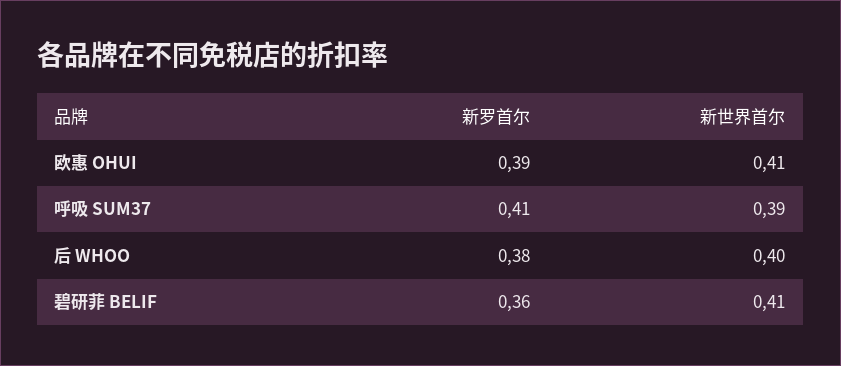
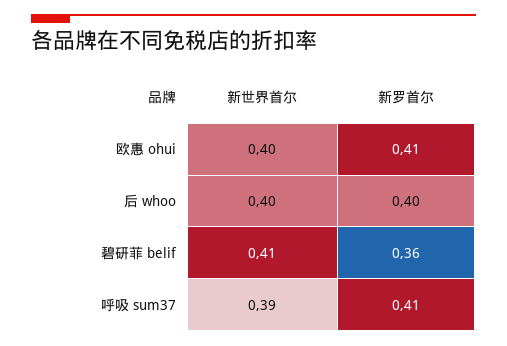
  {
    "新罗首尔": {
-     "欧惠 OHUI": 0.39,
+     "欧惠 OHUI": 0.41,
      "呼吸 SUM37": 0.41,
-     "后 WHOO": 0.38,
+     "后 WHOO": 0.4,
      "碧研菲 BELIF": 0.36
    },
    "新世界首尔": {
-     "欧惠 OHUI": 0.41,
+     "欧惠 OHUI": 0.4,
      "呼吸 SUM37": 0.39,
      "后 WHOO": 0.4,
      "碧研菲 BELIF": 0.41
    }
  }

